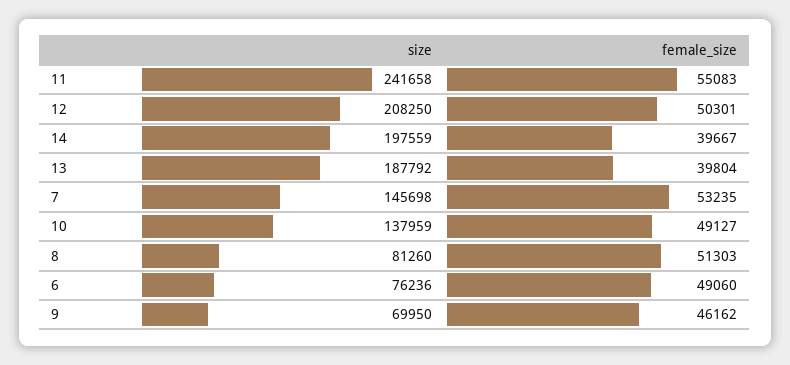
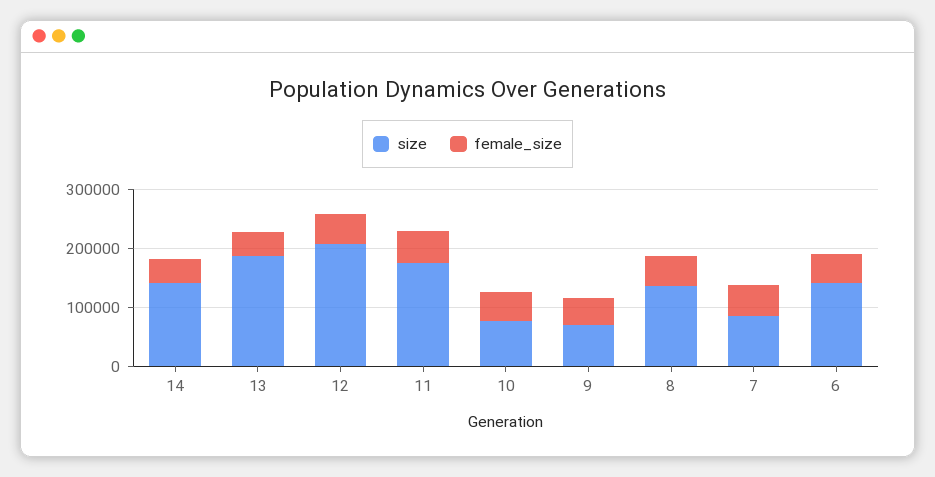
  {
    "size": {
-     "11": 241658,
+     "11": 180000,
      "12": 208250,
-     "14": 197559,
+     "14": 140000,
      "13": 187792,
-     "7": 145698,
+     "7": 80000,
-     "10": 137959,
+     "10": 80000,
-     "8": 81260,
+     "8": 140000,
-     "6": 76236,
+     "6": 140000,
      "9": 69950
    },
    "female_size": {
      "11": 55083,
      "12": 50301,
      "14": 39667,
      "13": 39804,
      "7": 53235,
      "10": 49127,
      "8": 51303,
      "6": 49060,
      "9": 46162
    }
  }

